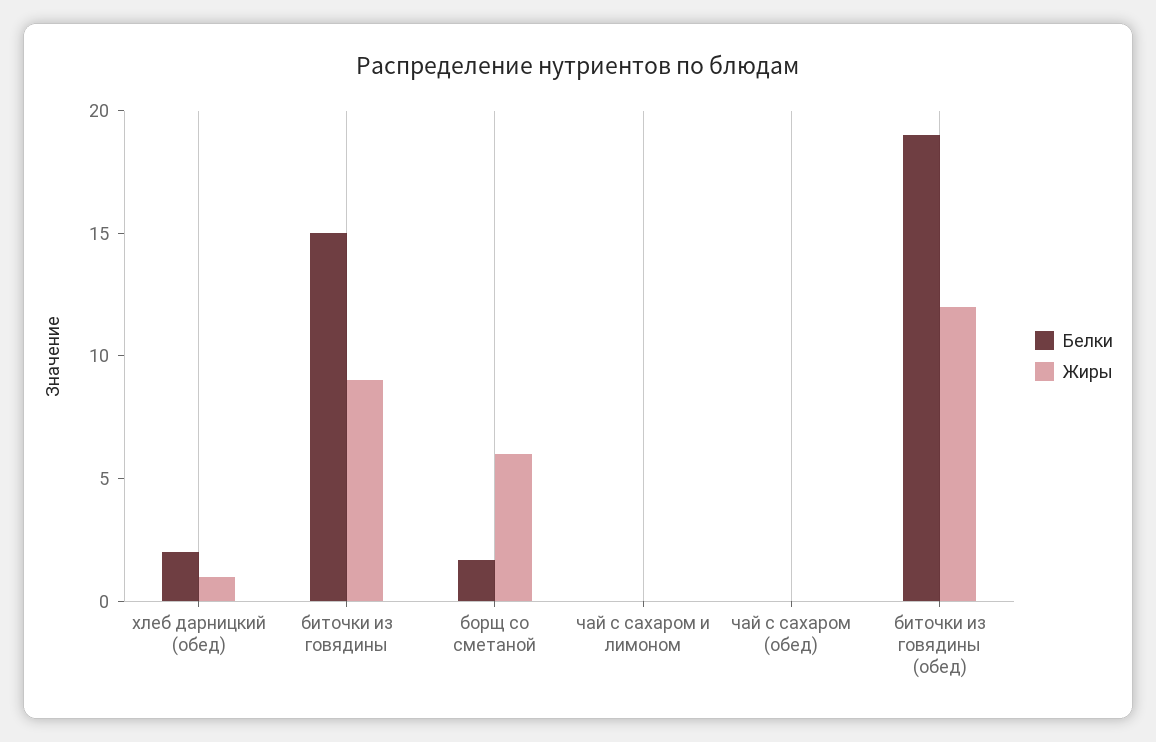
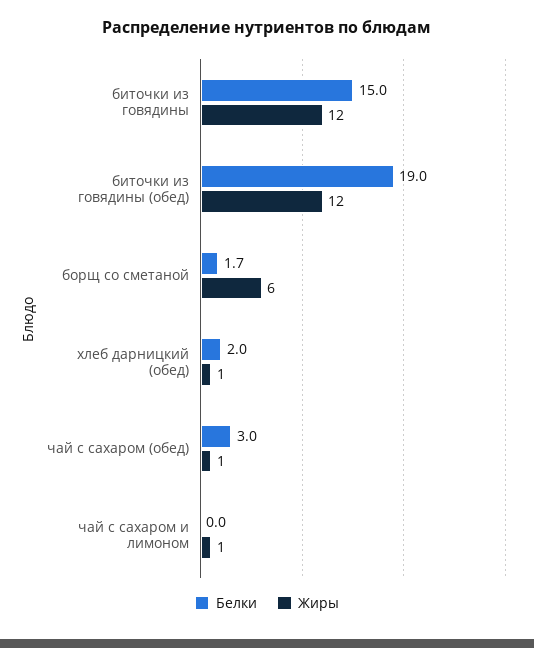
  {
    "Белки": {
      "хлеб дарницкий (обед)": 2,
      "биточки из говядины": 15,
      "борщ со сметаной": 1.7,
      "чай с сахаром и лимоном": 0,
-     "чай с сахаром (обед)": 0,
+     "чай с сахаром (обед)": 3,
      "биточки из говядины (обед)": 19
    },
    "Жиры": {
      "хлеб дарницкий (обед)": 1,
-     "биточки из говядины": 9,
+     "биточки из говядины": 12,
      "борщ со сметаной": 6,
-     "чай с сахаром и лимоном": 0,
+     "чай с сахаром и лимоном": 1,
-     "чай с сахаром (обед)": 0,
+     "чай с сахаром (обед)": 1,
      "биточки из говядины (обед)": 12
    }
  }

